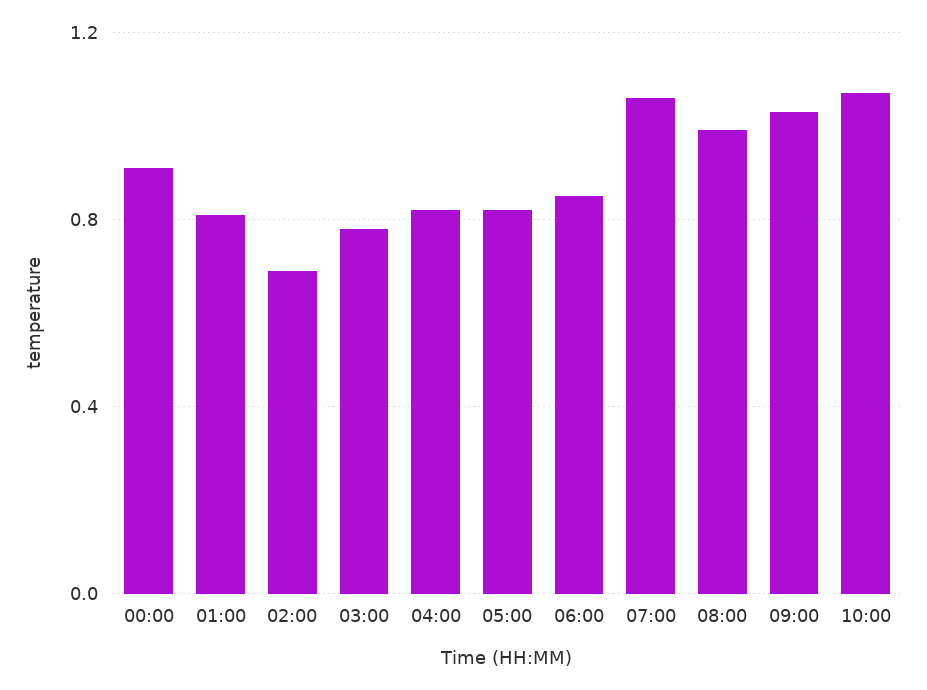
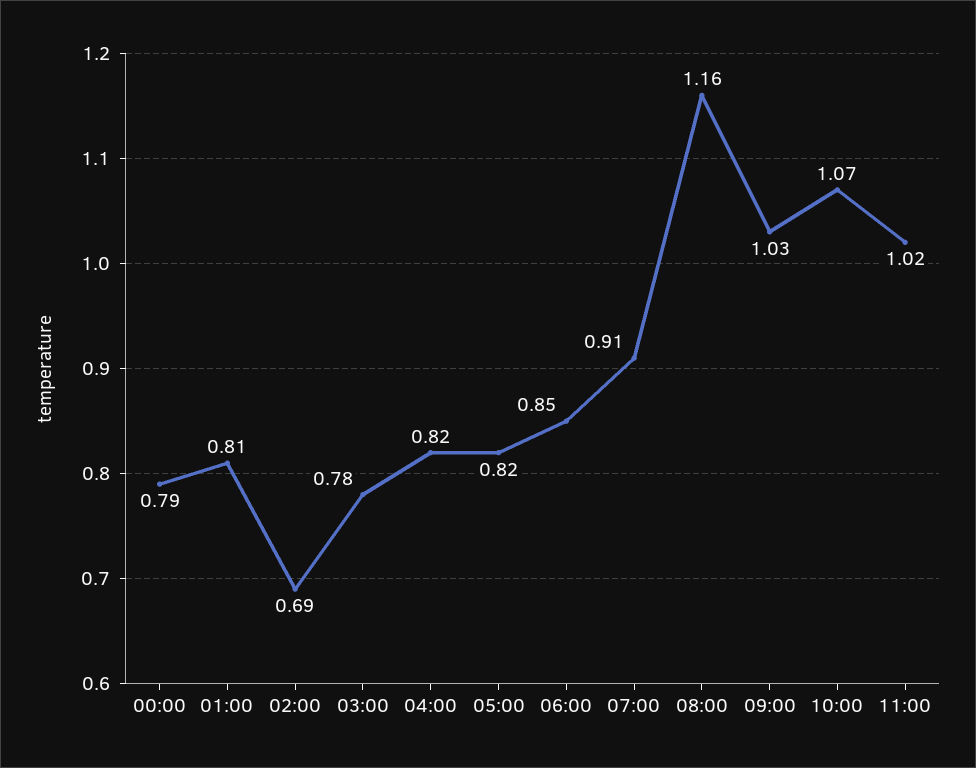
  {
-   "00:00": 0.9,
+   "00:00": 0.79,
    "01:00": 0.81,
    "02:00": 0.69,
    "03:00": 0.78,
    "04:00": 0.82,
    "05:00": 0.82,
    "06:00": 0.85,
-   "07:00": 1.05,
+   "07:00": 0.91,
-   "08:00": 1,
+   "08:00": 1.16,
    "09:00": 1.03,
-   "10:00": 1.07
+   "10:00": 1.07,
+   "11:00": 1.02
  }

